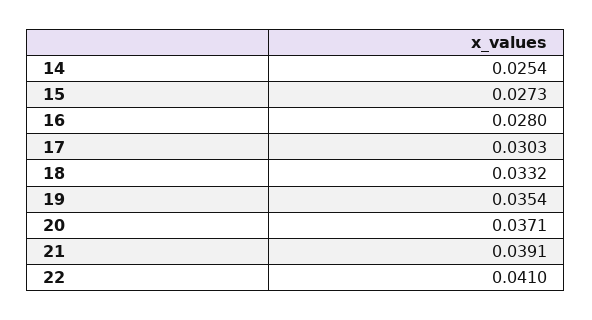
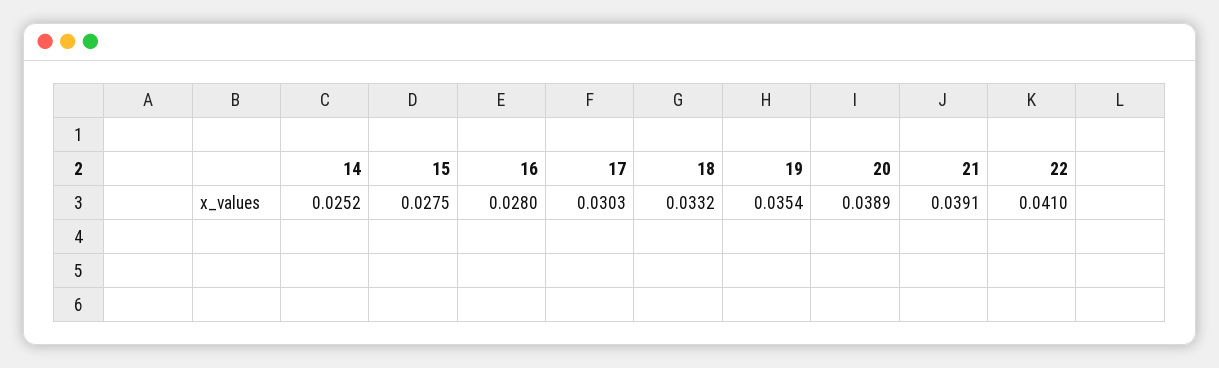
  {
-   "14": 0.0254,
+   "14": 0.0252,
-   "15": 0.0273,
+   "15": 0.0275,
    "16": 0.028,
    "17": 0.0303,
    "18": 0.0332,
    "19": 0.0354,
-   "20": 0.0371,
+   "20": 0.0389,
    "21": 0.0391,
    "22": 0.041
  }

